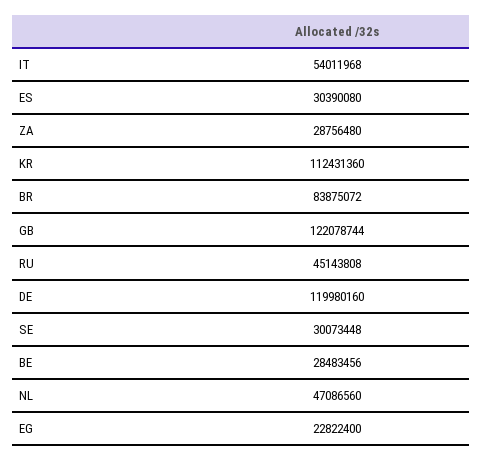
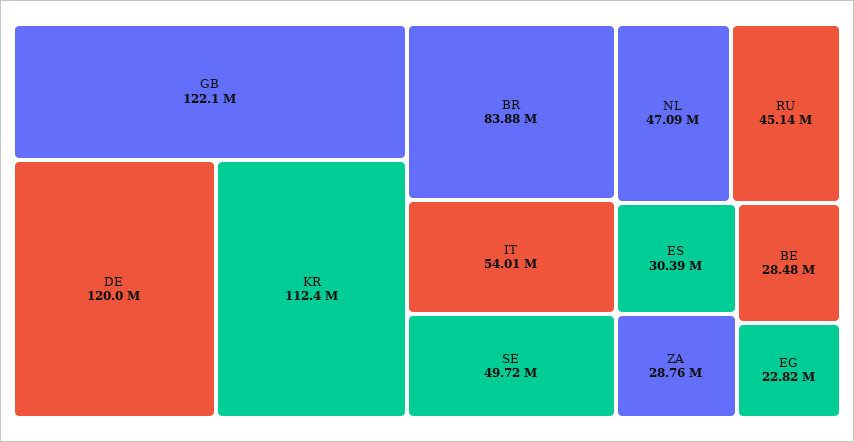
  {
    "IT": 54011968,
    "ES": 30390080,
    "ZA": 28756480,
    "KR": 112431360,
    "BR": 83875072,
    "GB": 122078744,
    "RU": 45143808,
    "DE": 119980160,
-   "SE": 30073448,
+   "SE": 49720000,
    "BE": 28483456,
    "NL": 47086560,
    "EG": 22822400
  }

